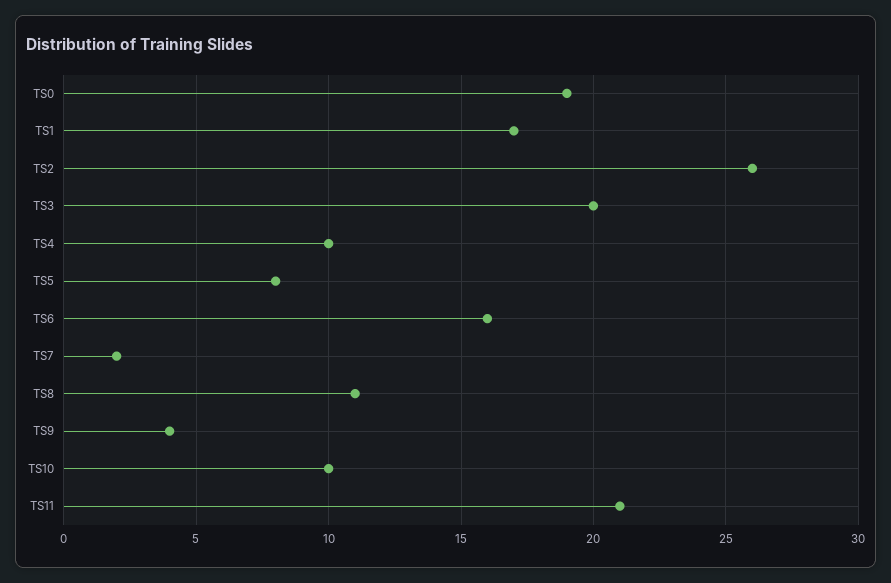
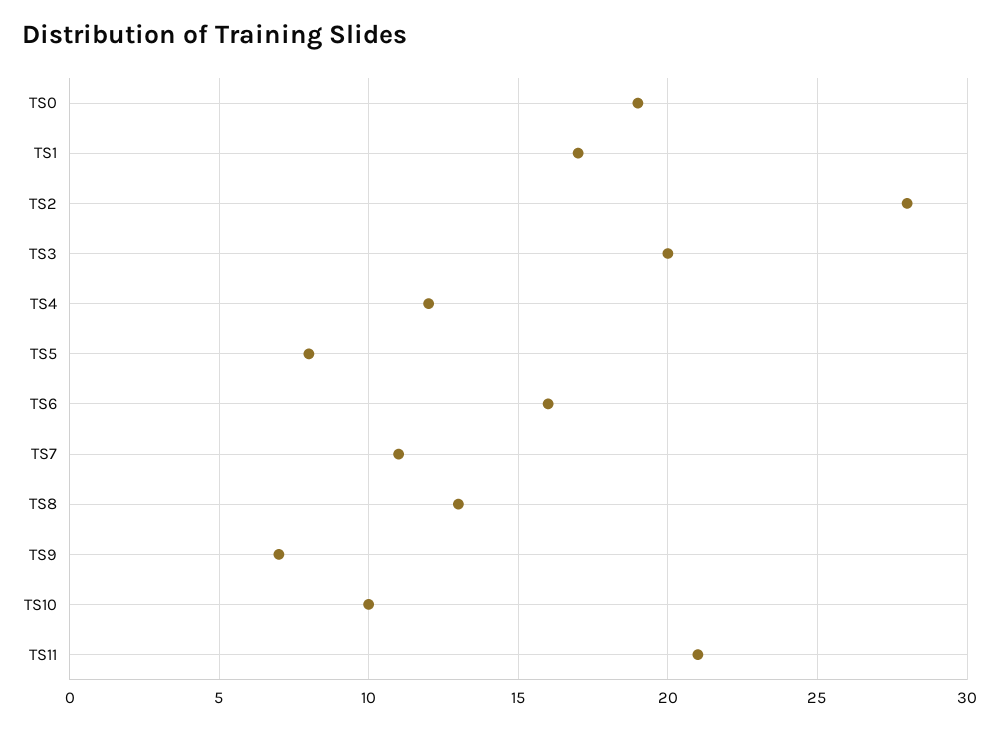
  {
    "TS0": 19,
    "TS1": 17,
-   "TS2": 26,
+   "TS2": 28,
    "TS3": 20,
-   "TS4": 10,
+   "TS4": 12,
    "TS5": 8,
    "TS6": 16,
-   "TS7": 2,
+   "TS7": 11,
-   "TS8": 11,
+   "TS8": 13,
-   "TS9": 4,
+   "TS9": 7,
    "TS10": 10,
    "TS11": 21
  }

